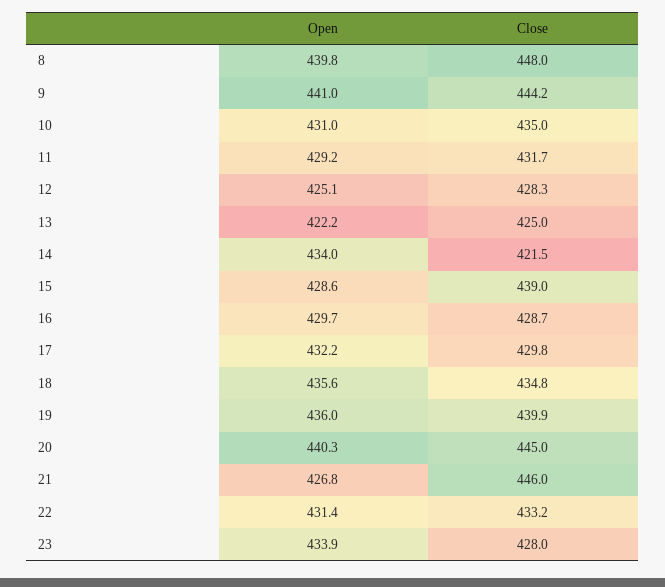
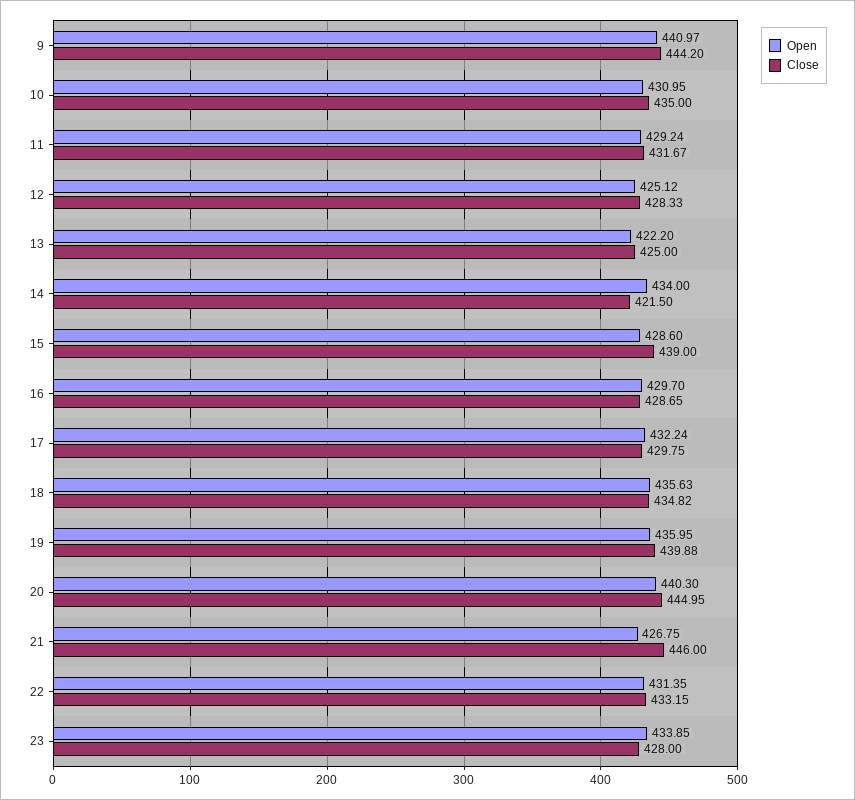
  {
    "Open": {
-     "8": 439.8,
      "9": 440.97,
      "10": 430.95,
      "11": 429.24,
      "12": 425.12,
      "13": 422.2,
      "14": 434,
      "15": 428.6,
      "16": 429.7,
      "17": 432.24,
      "18": 435.63,
      "19": 435.95,
      "20": 440.3,
      "21": 426.75,
      "22": 431.35,
      "23": 433.85
    },
    "Close": {
-     "8": 448,
      "9": 444.2,
      "10": 435,
      "11": 431.67,
      "12": 428.33,
      "13": 425,
      "14": 421.5,
      "15": 439,
      "16": 428.65,
      "17": 429.75,
      "18": 434.82,
      "19": 439.88,
      "20": 444.95,
      "21": 446,
      "22": 433.15,
      "23": 428
    }
  }

